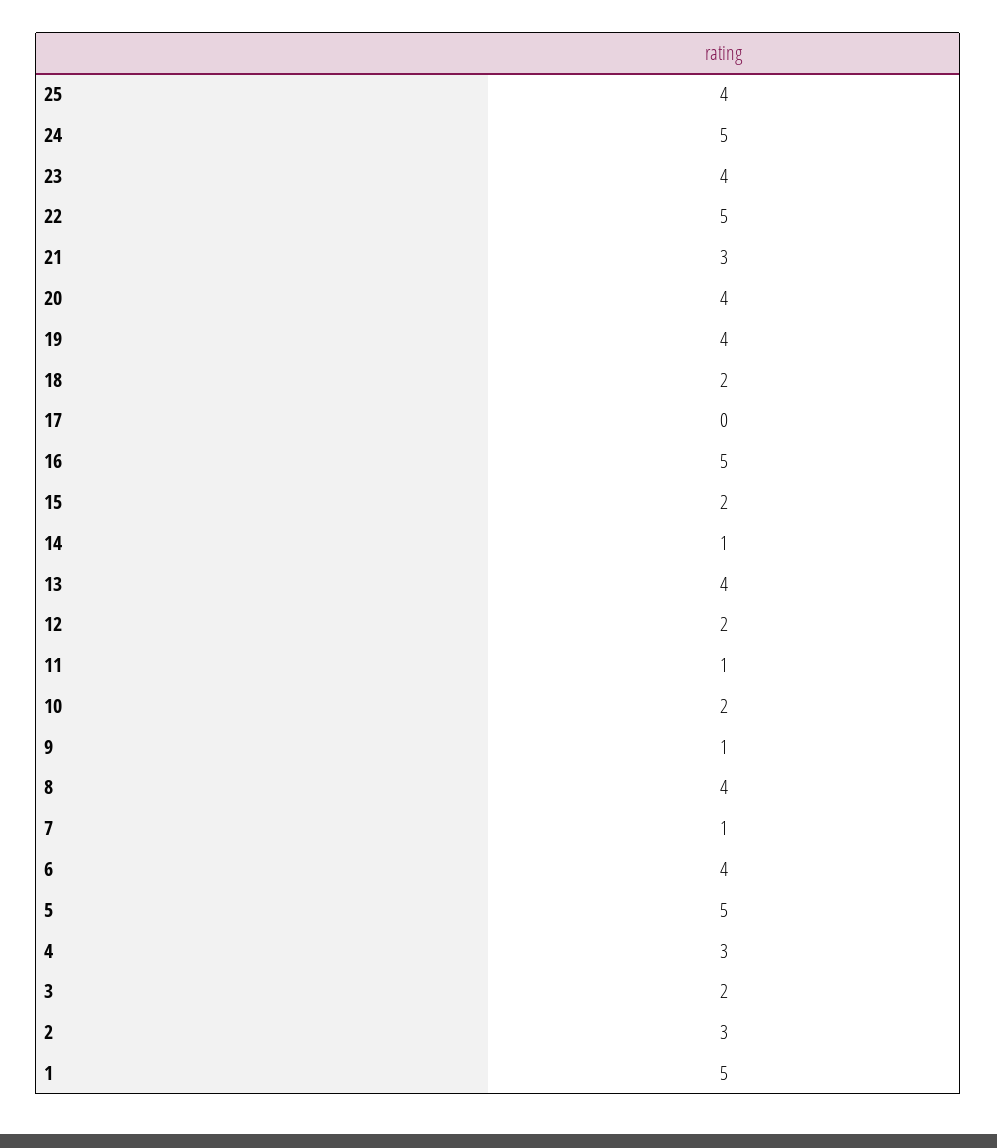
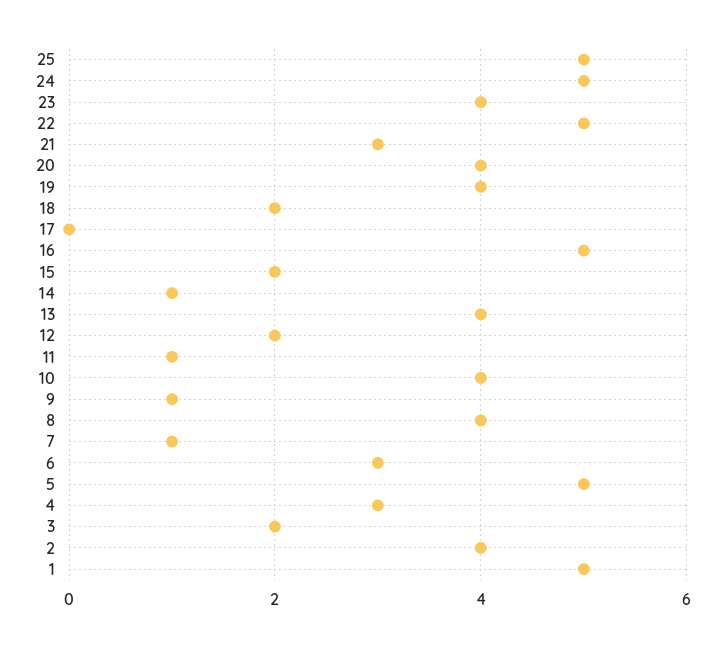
  {
-   "25": 4,
+   "25": 5,
    "24": 5,
    "23": 4,
    "22": 5,
    "21": 3,
    "20": 4,
    "19": 4,
    "18": 2,
    "17": 0,
    "16": 5,
    "15": 2,
    "14": 1,
    "13": 4,
    "12": 2,
    "11": 1,
-   "10": 2,
+   "10": 4,
    "9": 1,
    "8": 4,
    "7": 1,
-   "6": 4,
+   "6": 3,
    "5": 5,
    "4": 3,
    "3": 2,
-   "2": 3,
+   "2": 4,
    "1": 5
  }

